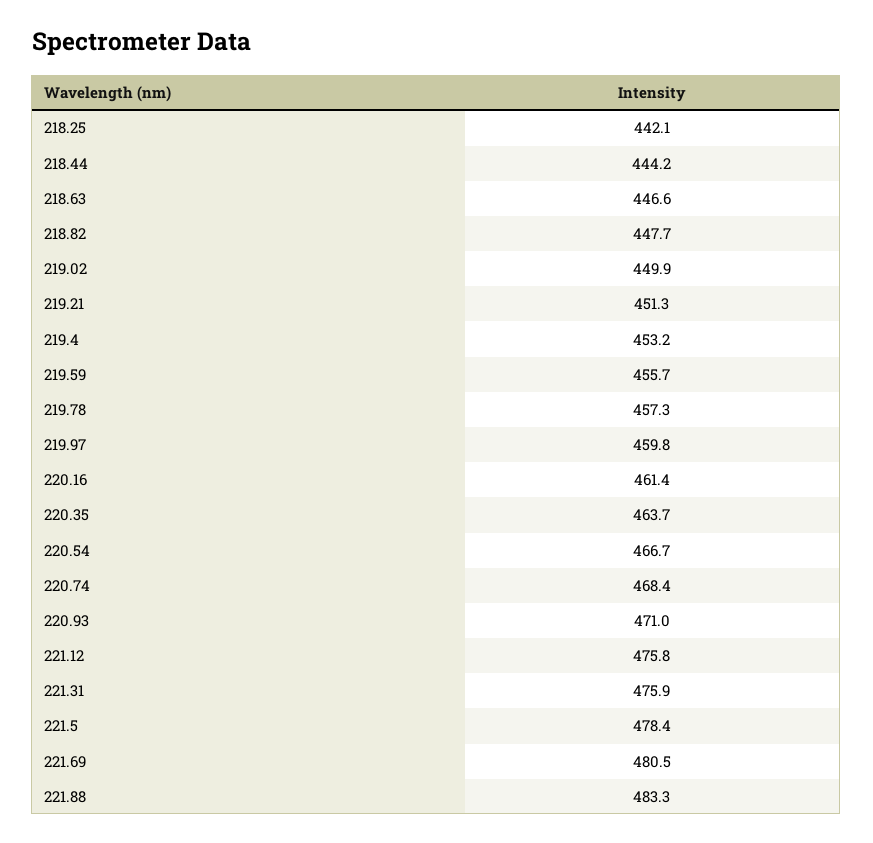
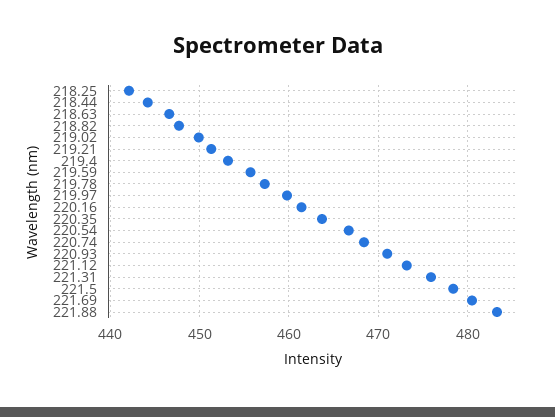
  {
    "218.25": 442.1,
    "218.44": 444.2,
    "218.63": 446.6,
    "218.82": 447.7,
    "219.02": 449.9,
    "219.21": 451.3,
    "219.4": 453.2,
    "219.59": 455.7,
    "219.78": 457.3,
    "219.97": 459.8,
    "220.16": 461.4,
    "220.35": 463.7,
    "220.54": 466.7,
    "220.74": 468.4,
    "220.93": 471,
-   "221.12": 475.8,
+   "221.12": 473,
    "221.31": 475.9,
    "221.5": 478.4,
    "221.69": 480.5,
    "221.88": 483.3
  }

